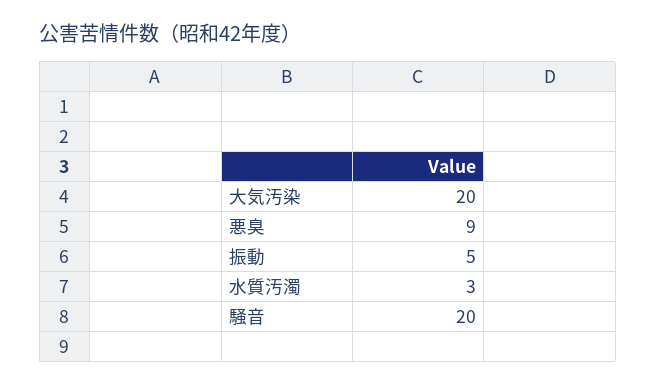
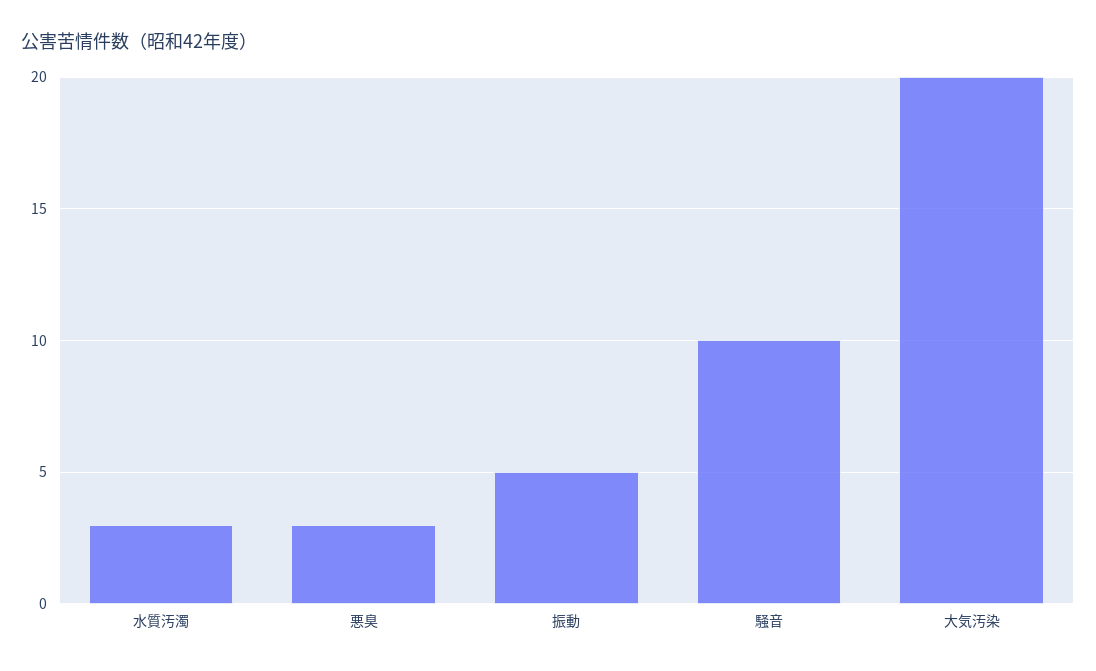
  {
    "大気汚染": 20,
-   "悪臭": 9,
+   "悪臭": 3,
    "振動": 5,
    "水質汚濁": 3,
-   "騒音": 20
+   "騒音": 10
  }

